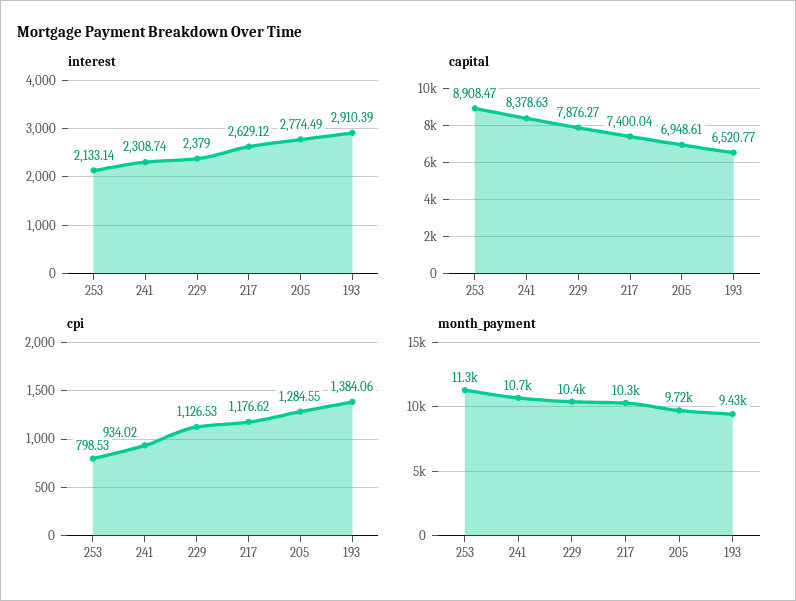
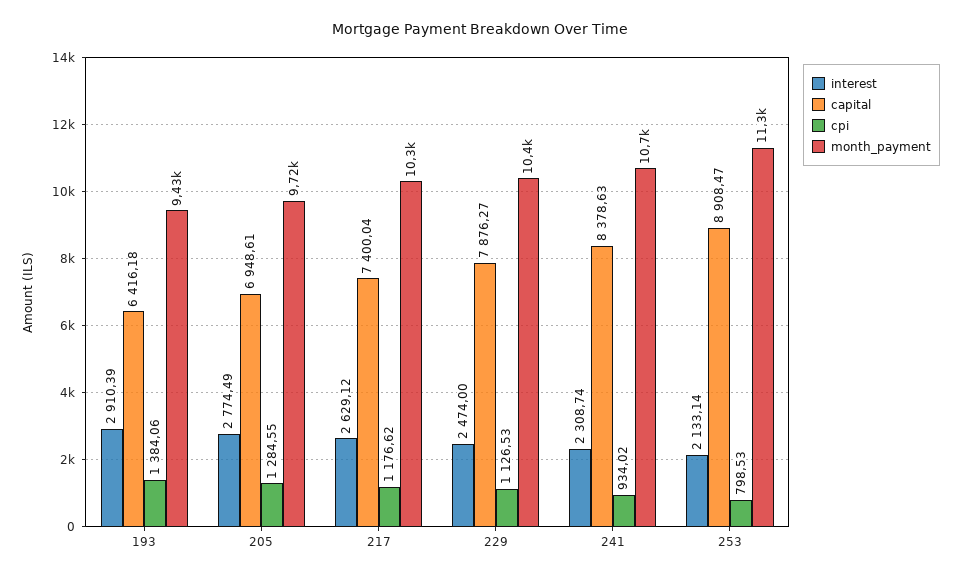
  {
    "interest": {
      "253": 2133.14,
      "241": 2308.74,
-     "229": 2379,
+     "229": 2474,
      "217": 2629.12,
      "205": 2774.49,
      "193": 2910.39
    },
    "capital": {
      "253": 8908.47,
      "241": 8378.63,
      "229": 7876.27,
      "217": 7400.04,
      "205": 6948.61,
-     "193": 6520.77
+     "193": 6416.18
    },
    "cpi": {
      "253": 798.53,
      "241": 934.02,
      "229": 1126.53,
      "217": 1176.62,
      "205": 1284.55,
      "193": 1384.06
    },
    "month_payment": {
      "253": 11300,
      "241": 10700,
      "229": 10400,
      "217": 10300,
      "205": 9720,
      "193": 9430
    }
  }

